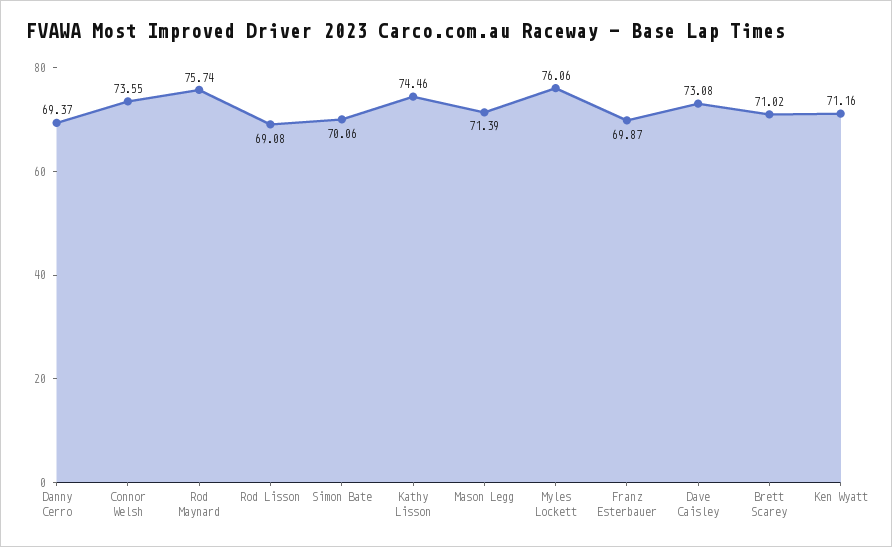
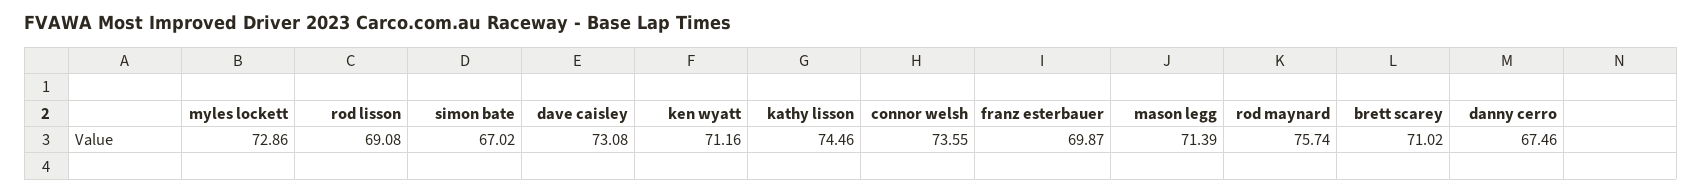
  {
-   "Danny Cerro": 69.37,
+   "Danny Cerro": 67.46,
    "Connor Welsh": 73.55,
    "Rod Maynard": 75.74,
    "Rod Lisson": 69.08,
-   "Simon Bate": 70.06,
+   "Simon Bate": 67.02,
    "Kathy Lisson": 74.46,
    "Mason Legg": 71.39,
-   "Myles Lockett": 76.06,
+   "Myles Lockett": 72.86,
    "Franz Esterbauer": 69.87,
    "Dave Caisley": 73.08,
    "Brett Scarey": 71.02,
    "Ken Wyatt": 71.16
  }

